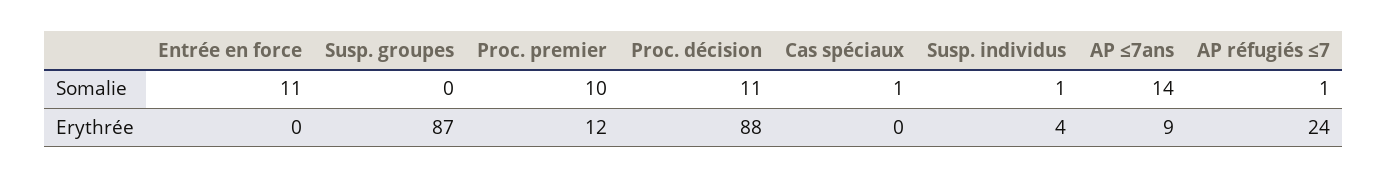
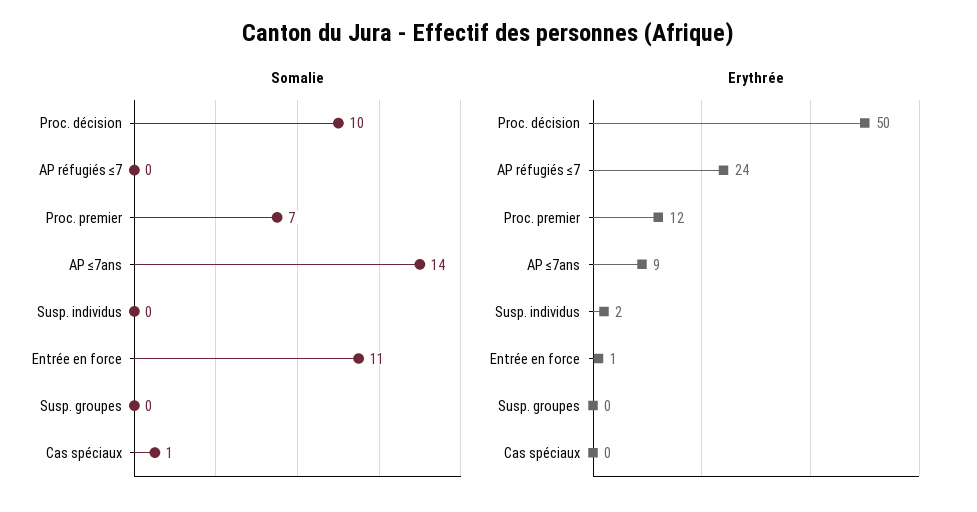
  {
    "Somalie": {
      "Entrée en force": 11,
      "Susp. groupes": 0,
-     "Proc. premier": 10,
+     "Proc. premier": 7,
-     "Proc. décision": 11,
+     "Proc. décision": 10,
      "Cas spéciaux": 1,
-     "Susp. individus": 1,
+     "Susp. individus": 0,
      "AP ≤7ans": 14,
-     "AP réfugiés ≤7": 1
+     "AP réfugiés ≤7": 0
    },
    "Erythrée": {
-     "Entrée en force": 0,
+     "Entrée en force": 1,
-     "Susp. groupes": 87,
+     "Susp. groupes": 0,
      "Proc. premier": 12,
-     "Proc. décision": 88,
+     "Proc. décision": 50,
      "Cas spéciaux": 0,
-     "Susp. individus": 4,
+     "Susp. individus": 2,
      "AP ≤7ans": 9,
      "AP réfugiés ≤7": 24
    }
  }

